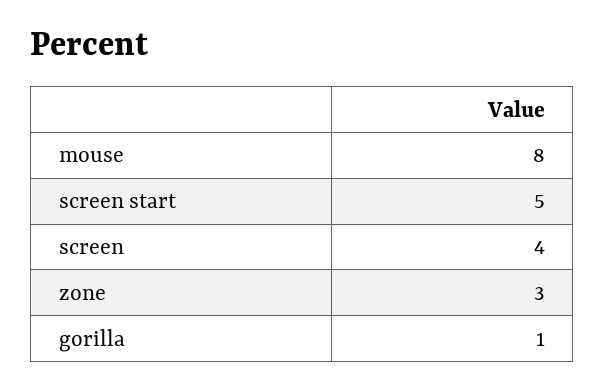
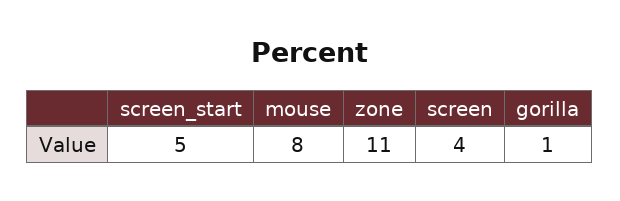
  {
    "mouse": 8,
    "screen start": 5,
    "screen": 4,
-   "zone": 3,
+   "zone": 11,
    "gorilla": 1
  }

